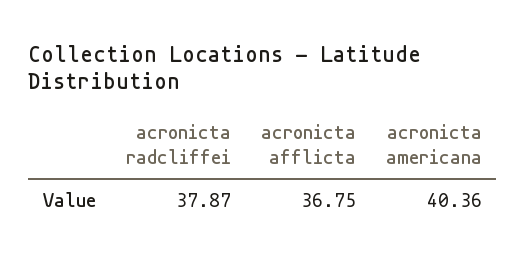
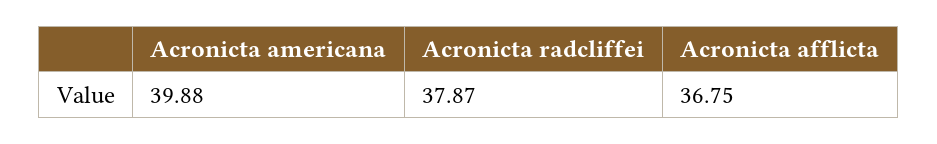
  {
    "acronicta radcliffei": 37.87,
    "acronicta afflicta": 36.75,
-   "acronicta americana": 40.36
+   "acronicta americana": 39.88
  }

